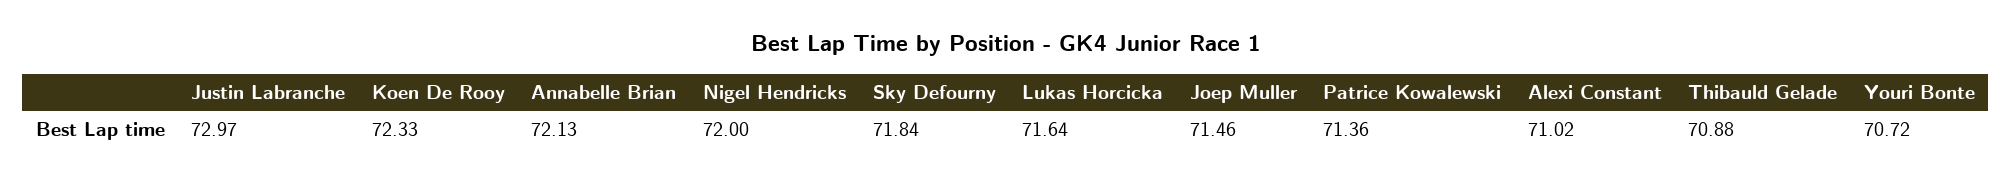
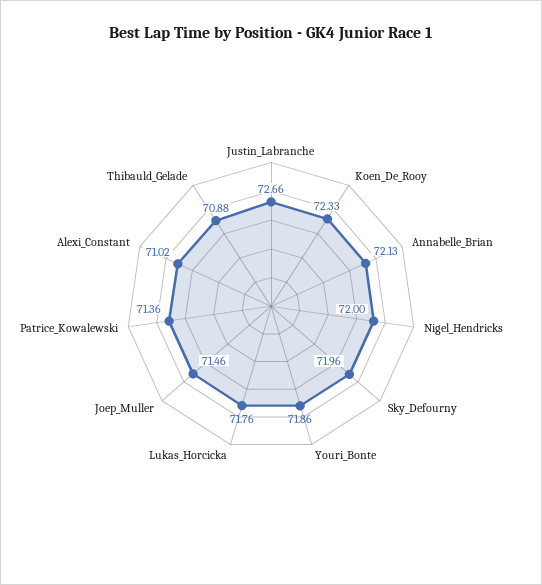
  {
-   "Justin Labranche": 72.97,
+   "Justin Labranche": 72.66,
    "Koen De Rooy": 72.33,
    "Annabelle Brian": 72.13,
    "Nigel Hendricks": 72,
-   "Sky Defourny": 71.84,
+   "Sky Defourny": 71.96,
-   "Lukas Horcicka": 71.64,
+   "Lukas Horcicka": 71.76,
    "Joep Muller": 71.46,
    "Patrice Kowalewski": 71.36,
    "Alexi Constant": 71.02,
    "Thibauld Gelade": 70.88,
-   "Youri Bonte": 70.72
+   "Youri Bonte": 71.86
  }

